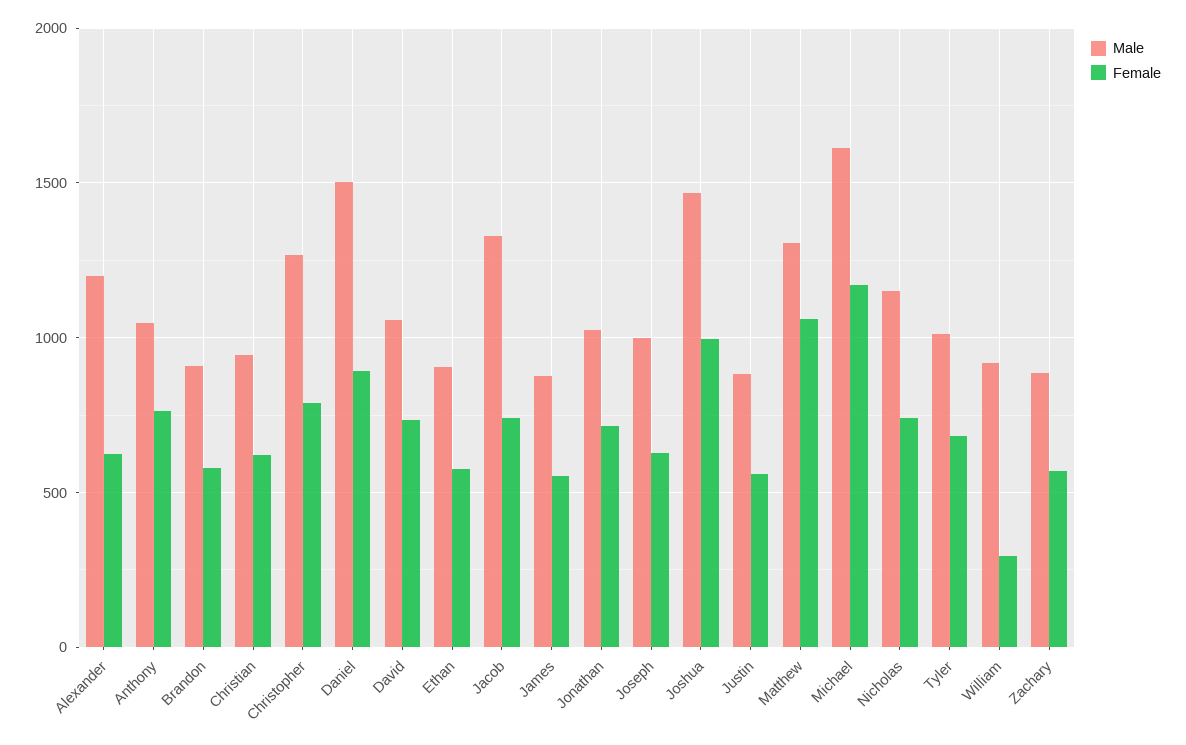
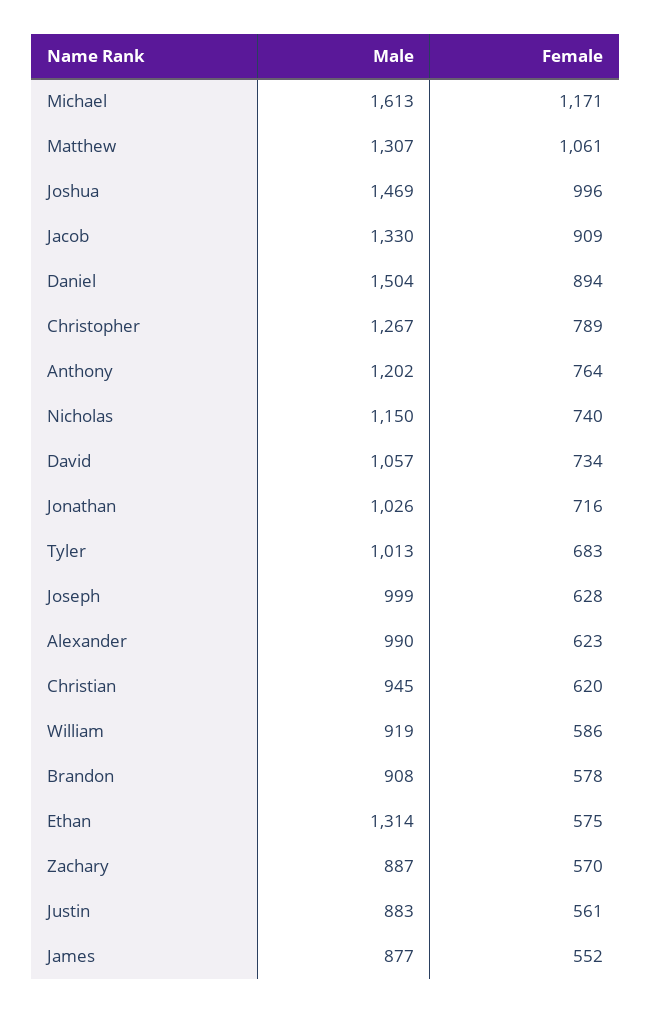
  {
    "Male": {
-     "Alexander": 1200,
+     "Alexander": 990,
-     "Anthony": 1050,
+     "Anthony": 1202,
      "Brandon": 908,
      "Christian": 945,
      "Christopher": 1267,
      "Daniel": 1504,
      "David": 1057,
-     "Ethan": 900,
+     "Ethan": 1314,
      "Jacob": 1330,
      "James": 877,
      "Jonathan": 1026,
      "Joseph": 999,
      "Joshua": 1469,
      "Justin": 883,
      "Matthew": 1307,
      "Michael": 1613,
      "Nicholas": 1150,
      "Tyler": 1013,
      "William": 919,
      "Zachary": 887
    },
    "Female": {
      "Alexander": 623,
      "Anthony": 764,
      "Brandon": 578,
      "Christian": 620,
      "Christopher": 789,
      "Daniel": 894,
      "David": 734,
      "Ethan": 575,
-     "Jacob": 750,
+     "Jacob": 909,
      "James": 552,
      "Jonathan": 716,
      "Joseph": 628,
      "Joshua": 996,
      "Justin": 561,
      "Matthew": 1061,
      "Michael": 1171,
      "Nicholas": 740,
      "Tyler": 683,
-     "William": 300,
+     "William": 586,
      "Zachary": 570
    }
  }

